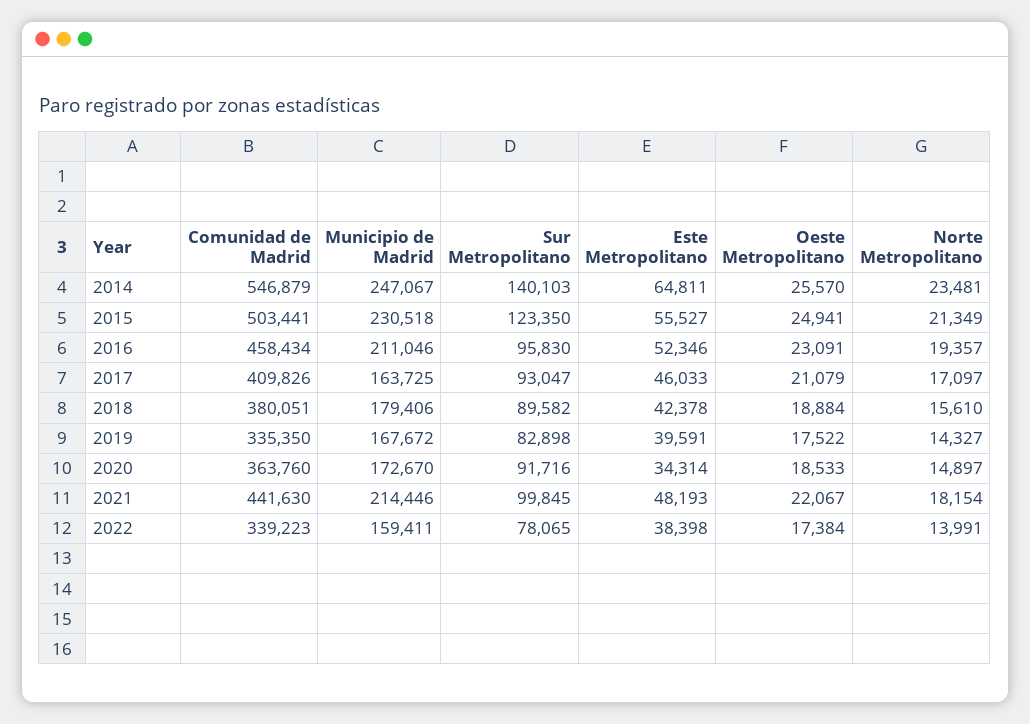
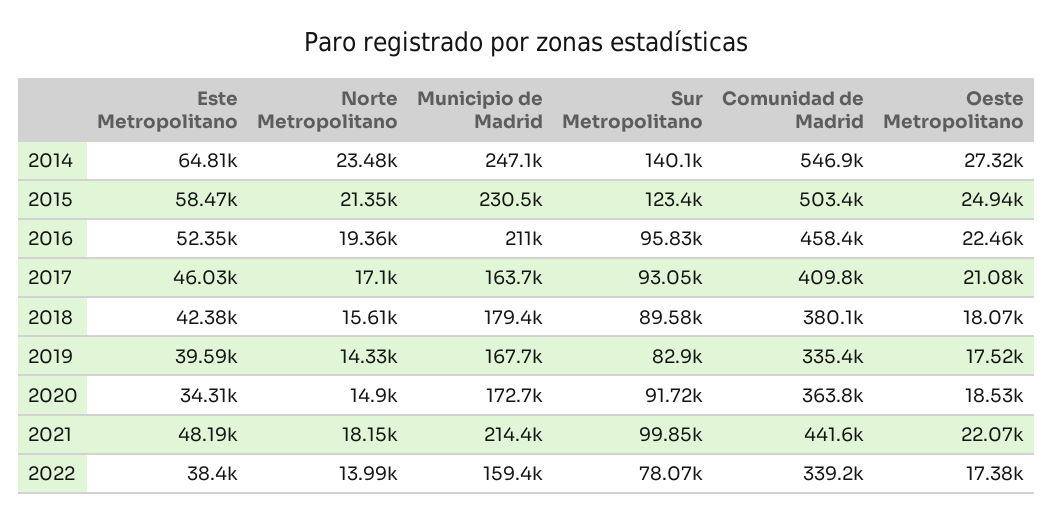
  {
    "Comunidad de Madrid": {
      "2014": 546879,
      "2015": 503441,
      "2016": 458434,
      "2017": 409826,
      "2018": 380051,
      "2019": 335350,
      "2020": 363760,
      "2021": 441630,
      "2022": 339223
    },
    "Municipio de Madrid": {
      "2014": 247067,
      "2015": 230518,
      "2016": 211046,
      "2017": 163725,
      "2018": 179406,
      "2019": 167672,
      "2020": 172670,
      "2021": 214446,
      "2022": 159411
    },
    "Sur Metropolitano": {
      "2014": 140103,
      "2015": 123350,
      "2016": 95830,
      "2017": 93047,
      "2018": 89582,
      "2019": 82898,
      "2020": 91716,
      "2021": 99845,
      "2022": 78065
    },
    "Este Metropolitano": {
      "2014": 64811,
-     "2015": 55527,
+     "2015": 58470,
      "2016": 52346,
      "2017": 46033,
      "2018": 42378,
      "2019": 39591,
      "2020": 34314,
      "2021": 48193,
      "2022": 38398
    },
    "Oeste Metropolitano": {
-     "2014": 25570,
+     "2014": 27320,
      "2015": 24941,
-     "2016": 23091,
+     "2016": 22460,
      "2017": 21079,
-     "2018": 18884,
+     "2018": 18070,
      "2019": 17522,
      "2020": 18533,
      "2021": 22067,
      "2022": 17384
    },
    "Norte Metropolitano": {
      "2014": 23481,
      "2015": 21349,
      "2016": 19357,
      "2017": 17097,
      "2018": 15610,
      "2019": 14327,
      "2020": 14897,
      "2021": 18154,
      "2022": 13991
    }
  }

